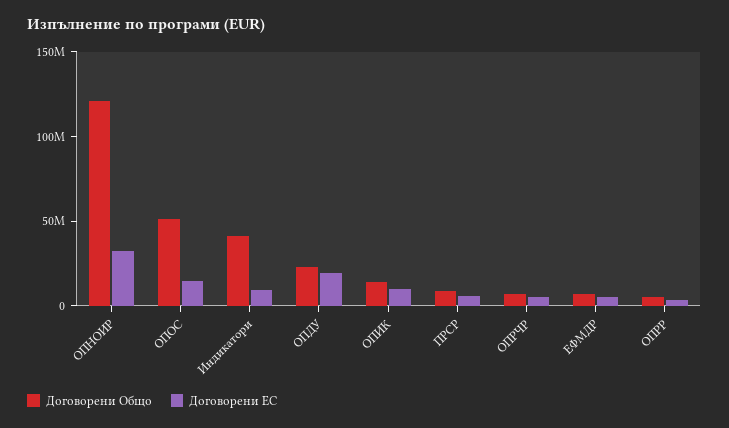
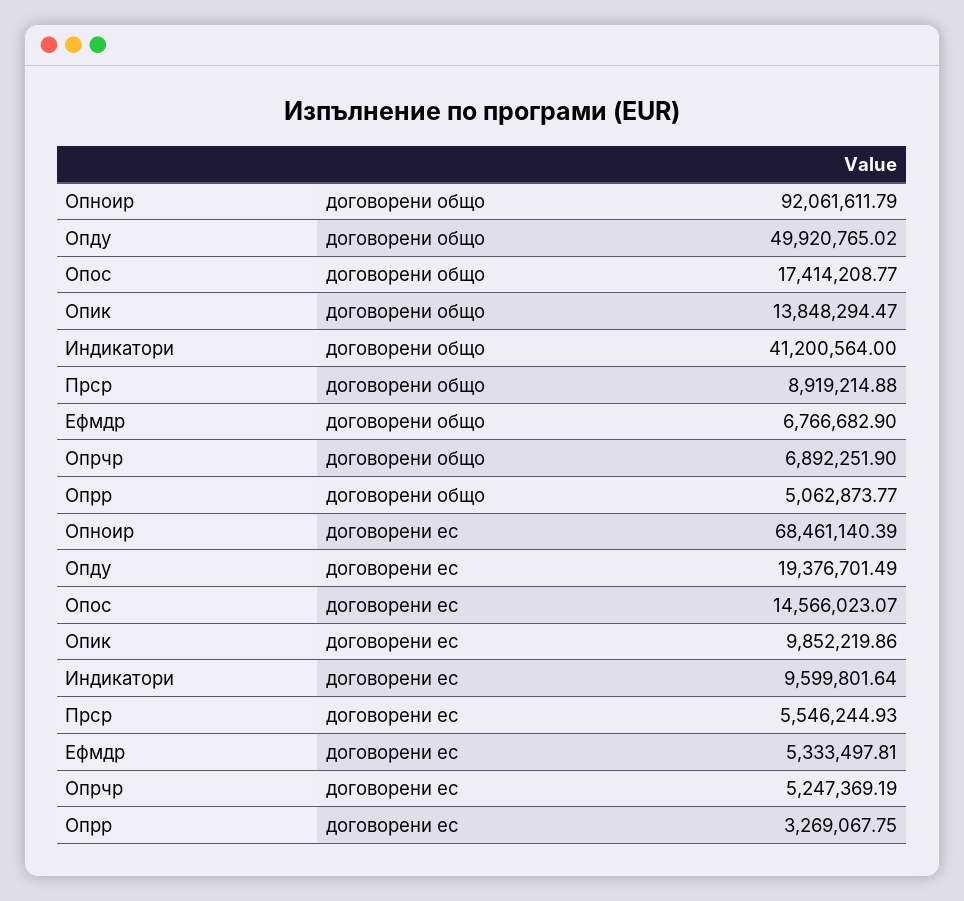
  {
    "Договорени Общо": {
-     "ОПНОИР": 120000000,
+     "ОПНОИР": 92061611.79,
-     "ОПОС": 50000000,
+     "ОПОС": 17414208.77,
      "Индикатори": 41200564,
-     "ОПДУ": 20000000,
+     "ОПДУ": 49920765.02,
      "ОПИК": 13848294.47,
      "ПРСР": 8919214.88,
      "ОПРЧР": 6892251.9,
      "ЕФМДР": 6766682.9,
      "ОПРР": 5062873.77
    },
    "Договорени ЕС": {
-     "ОПНОИР": 30000000,
+     "ОПНОИР": 68461140.39,
      "ОПОС": 14566023.07,
      "Индикатори": 9599801.64,
      "ОПДУ": 19376701.49,
      "ОПИК": 9852219.86,
      "ПРСР": 5546244.93,
      "ОПРЧР": 5247369.19,
      "ЕФМДР": 5333497.81,
      "ОПРР": 3269067.75
    }
  }

